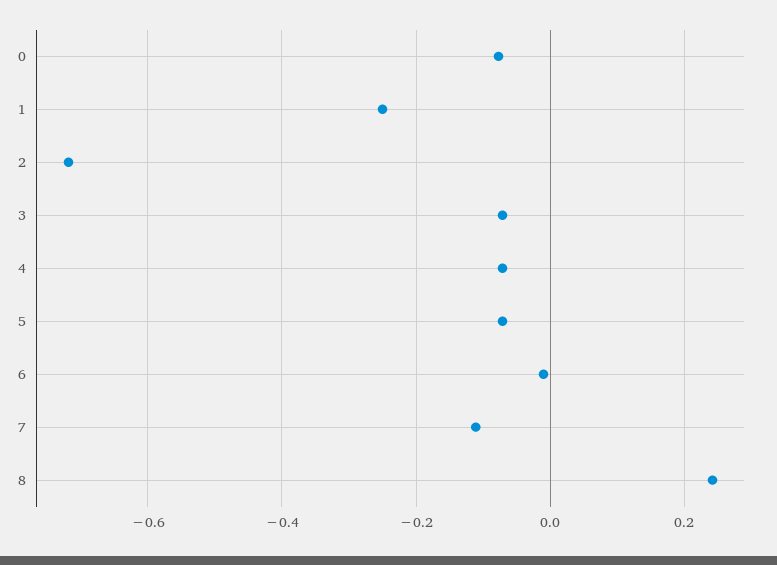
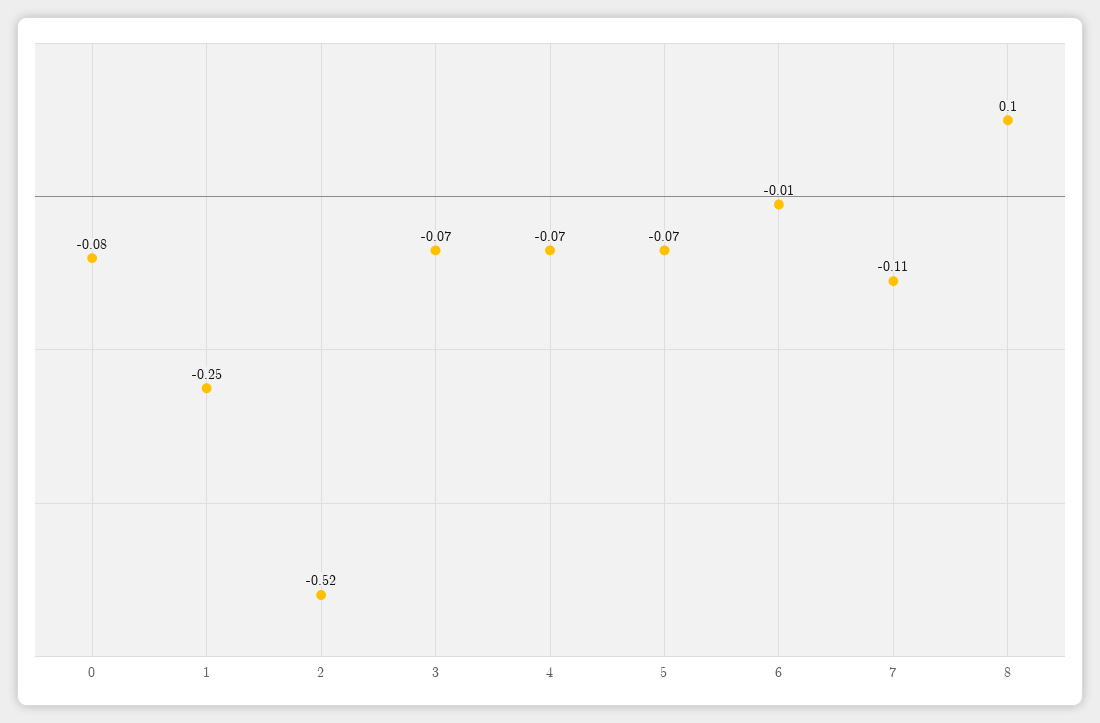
  {
    "0": -0.08,
    "1": -0.25,
-   "2": -0.72,
+   "2": -0.52,
    "3": -0.07,
    "4": -0.07,
    "5": -0.07,
    "6": -0.01,
    "7": -0.11,
-   "8": 0.24
+   "8": 0.1
  }

